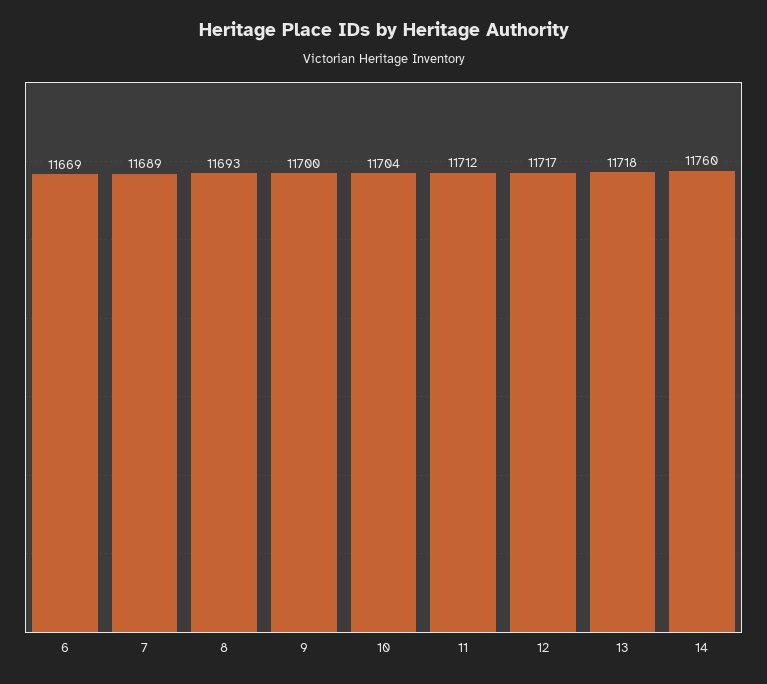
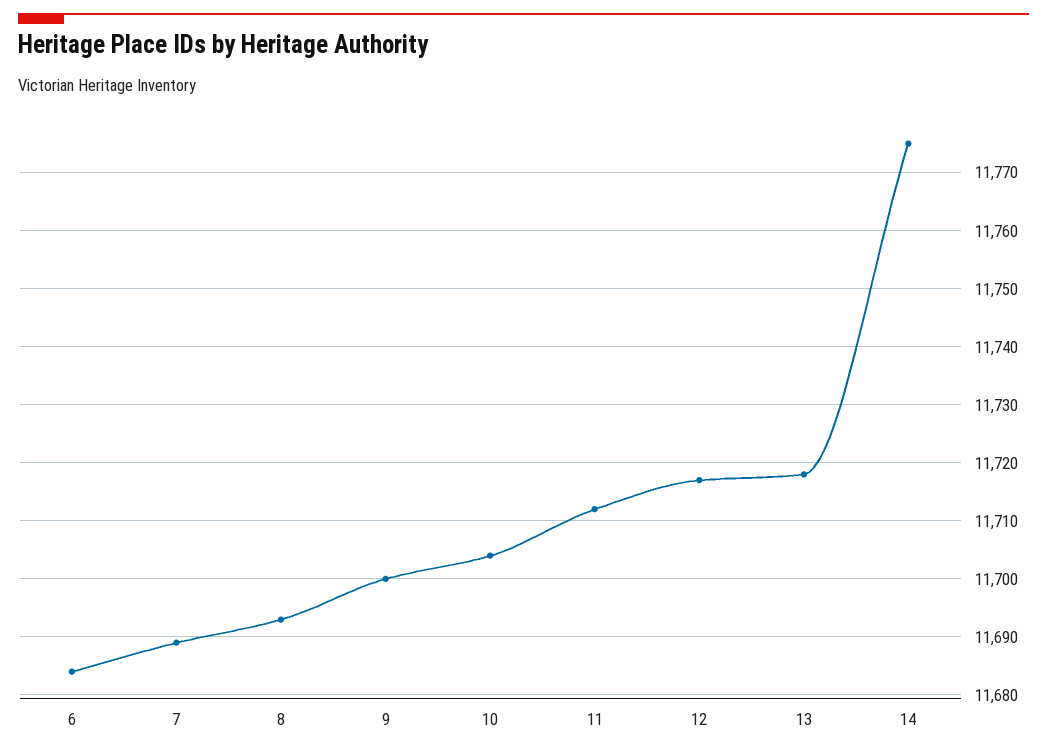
  {
-   "6": 11669,
+   "6": 11685,
    "7": 11689,
    "8": 11693,
    "9": 11700,
    "10": 11704,
    "11": 11712,
    "12": 11717,
    "13": 11718,
-   "14": 11760
+   "14": 11775
  }

